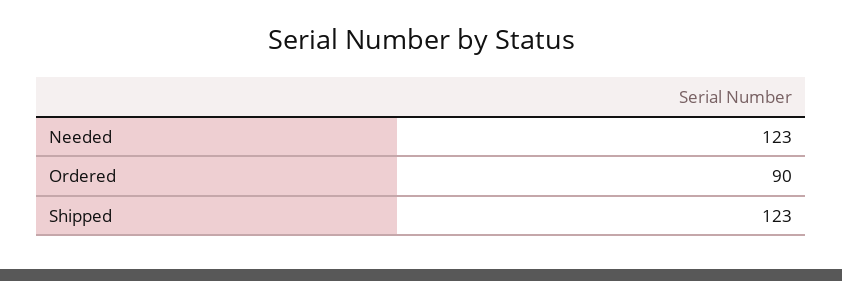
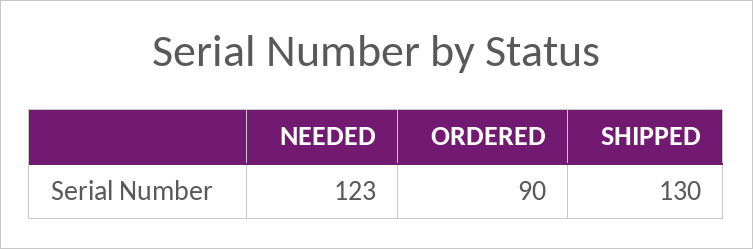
  {
    "Needed": 123,
    "Ordered": 90,
-   "Shipped": 123
+   "Shipped": 130
  }

